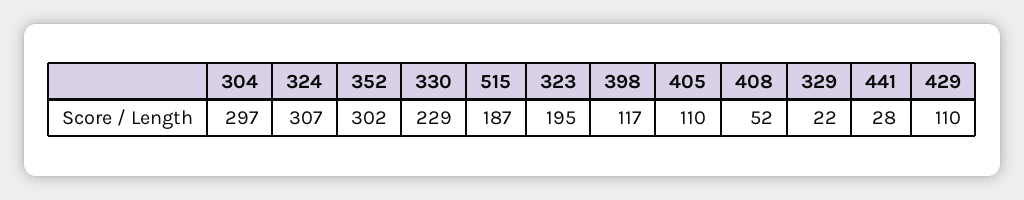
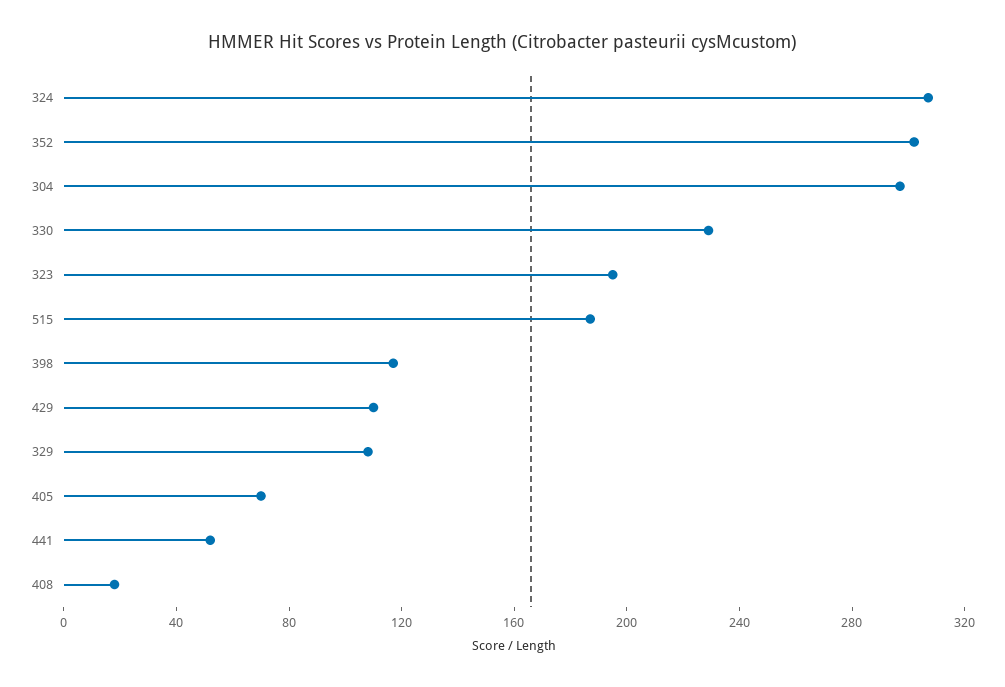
  {
    "304": 297,
    "324": 307,
    "352": 302,
    "330": 229,
    "515": 187,
    "323": 195,
    "398": 117,
-   "405": 110,
+   "405": 70,
-   "408": 52,
+   "408": 20,
-   "329": 22,
+   "329": 110,
-   "441": 28,
+   "441": 50,
    "429": 110
  }

